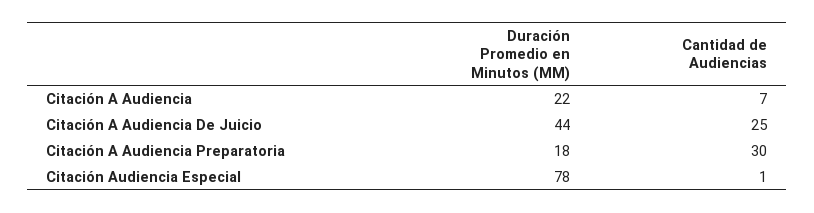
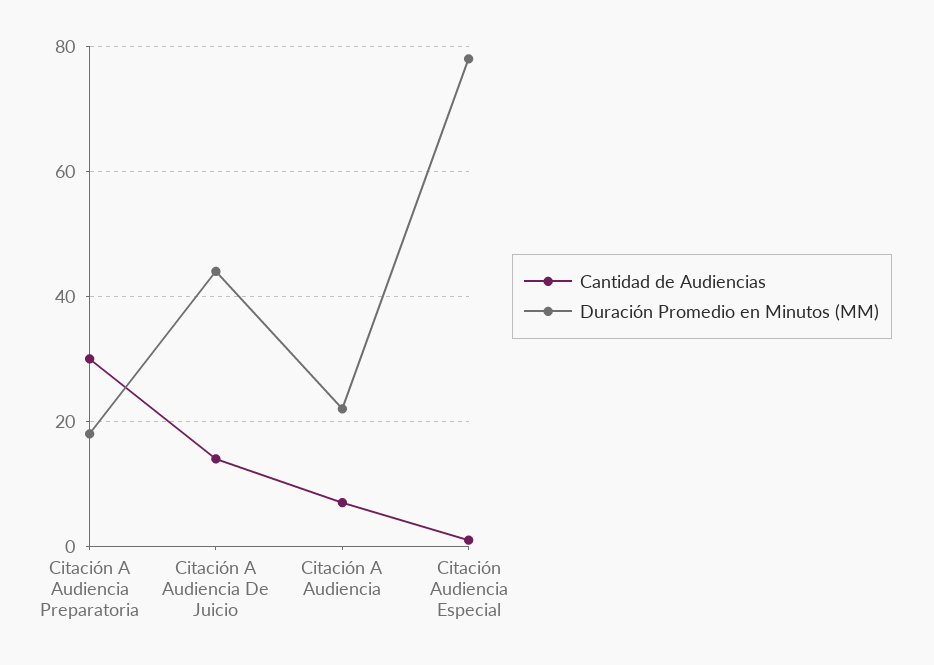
  {
    "Duración Promedio en Minutos (MM)": {
      "Citación A Audiencia": 22,
      "Citación A Audiencia De Juicio": 44,
      "Citación A Audiencia Preparatoria": 18,
      "Citación Audiencia Especial": 78
    },
    "Cantidad de Audiencias": {
      "Citación A Audiencia": 7,
-     "Citación A Audiencia De Juicio": 25,
+     "Citación A Audiencia De Juicio": 15,
      "Citación A Audiencia Preparatoria": 30,
      "Citación Audiencia Especial": 1
    }
  }

